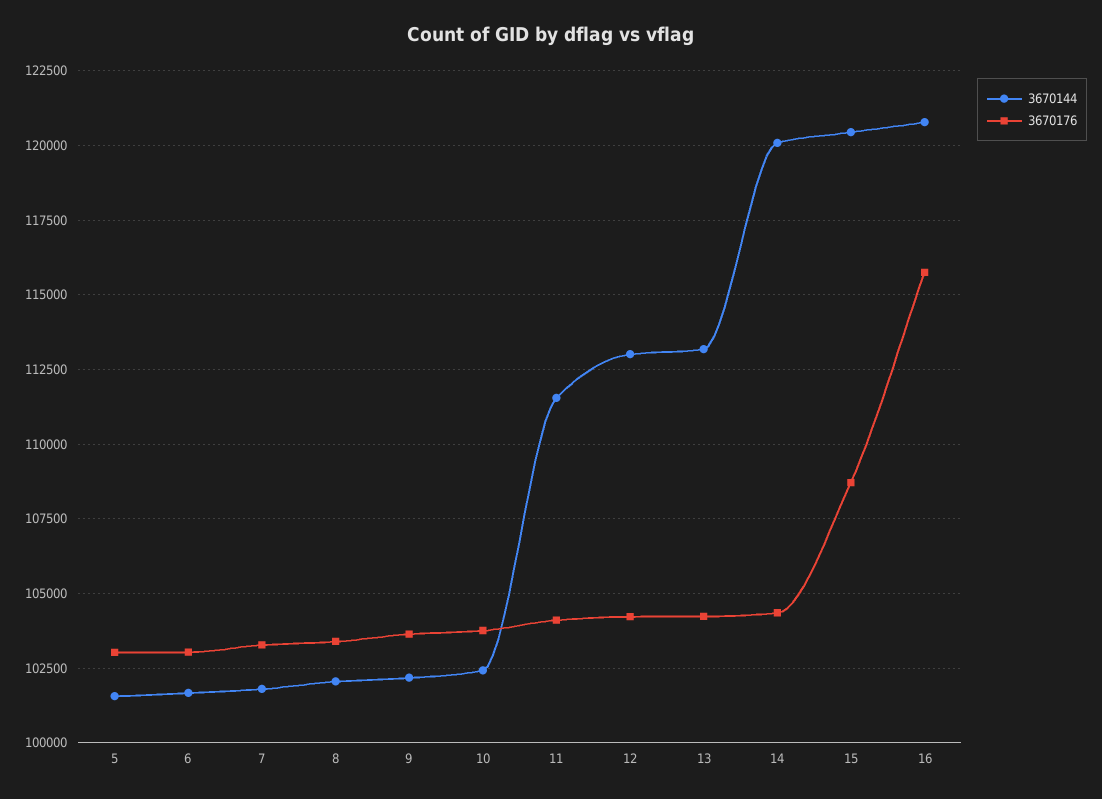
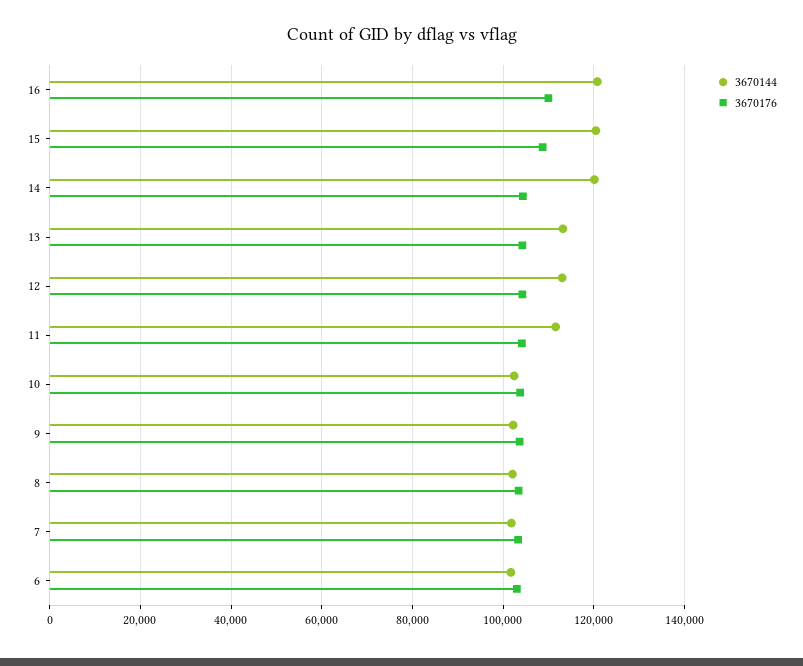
  {
    "3670144": {
-     "5": 101500,
      "6": 101750,
      "7": 101750,
      "8": 102000,
      "9": 102250,
      "10": 102500,
      "11": 111500,
      "12": 113000,
      "13": 113250,
      "14": 120000,
      "15": 120500,
      "16": 120750
    },
    "3670176": {
-     "5": 103000,
      "6": 103000,
      "7": 103250,
      "8": 103500,
      "9": 103750,
      "10": 103750,
      "11": 104000,
      "12": 104250,
      "13": 104250,
      "14": 104250,
      "15": 108750,
-     "16": 115750
+     "16": 110000
    }
  }

